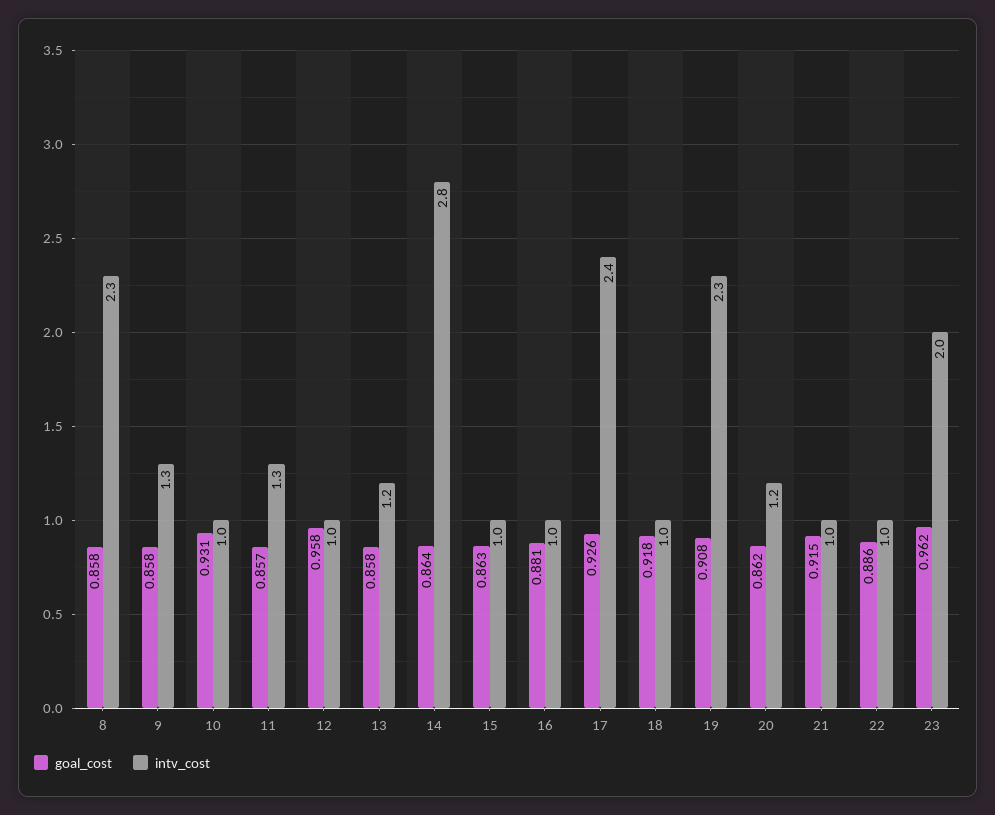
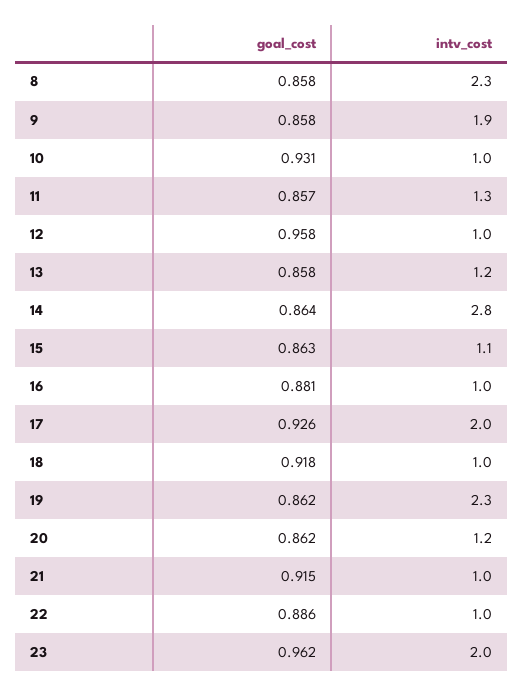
  {
    "goal_cost": {
      "8": 0.858,
      "9": 0.858,
      "10": 0.931,
      "11": 0.857,
      "12": 0.958,
      "13": 0.858,
      "14": 0.864,
      "15": 0.863,
      "16": 0.881,
      "17": 0.926,
      "18": 0.918,
-     "19": 0.908,
+     "19": 0.862,
      "20": 0.862,
      "21": 0.915,
      "22": 0.886,
      "23": 0.962
    },
    "intv_cost": {
      "8": 2.3,
-     "9": 1.3,
+     "9": 1.9,
      "10": 1,
      "11": 1.3,
      "12": 1,
      "13": 1.2,
      "14": 2.8,
-     "15": 1,
+     "15": 1.1,
      "16": 1,
-     "17": 2.4,
+     "17": 2,
      "18": 1,
      "19": 2.3,
      "20": 1.2,
      "21": 1,
      "22": 1,
      "23": 2
    }
  }

